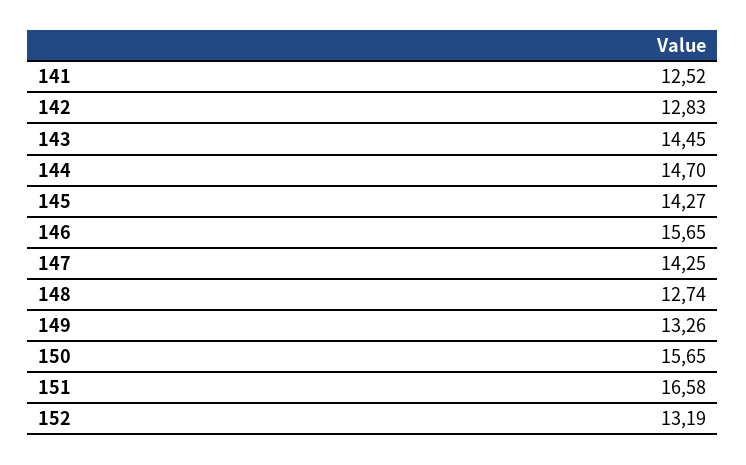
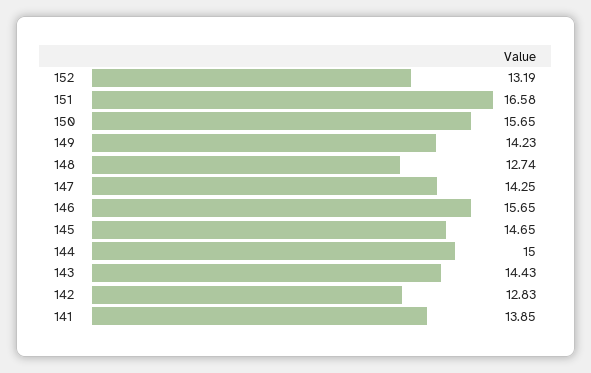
  {
-   "141": 12.52,
+   "141": 13.85,
    "142": 12.83,
-   "143": 14.45,
+   "143": 14.43,
-   "144": 14.7,
+   "144": 15,
-   "145": 14.27,
+   "145": 14.65,
    "146": 15.65,
    "147": 14.25,
    "148": 12.74,
-   "149": 13.26,
+   "149": 14.23,
    "150": 15.65,
    "151": 16.58,
    "152": 13.19
  }

